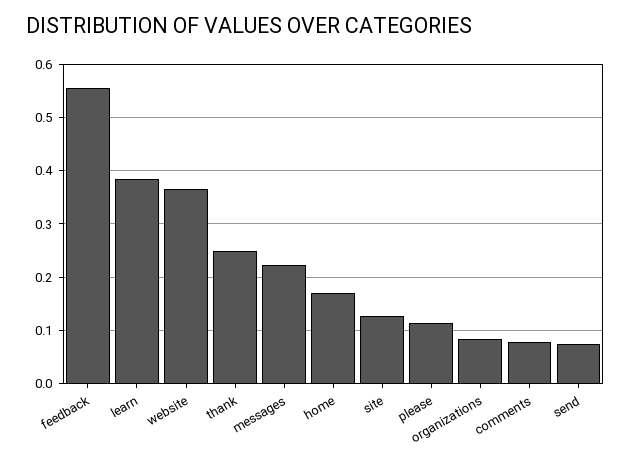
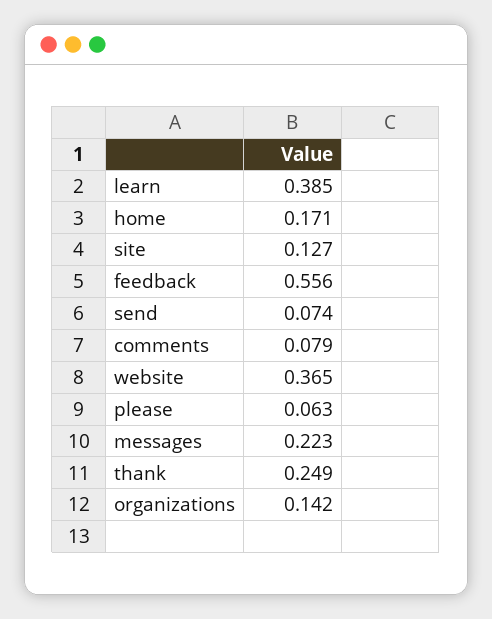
  {
    "feedback": 0.556,
    "learn": 0.385,
    "website": 0.365,
    "thank": 0.249,
    "messages": 0.223,
    "home": 0.171,
    "site": 0.127,
-   "please": 0.12,
+   "please": 0.063,
-   "organizations": 0.08,
+   "organizations": 0.142,
    "comments": 0.079,
    "send": 0.074
  }

